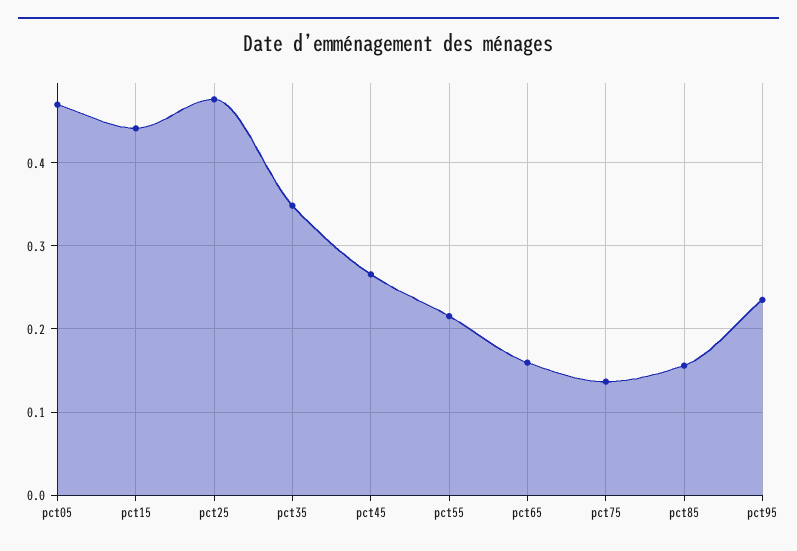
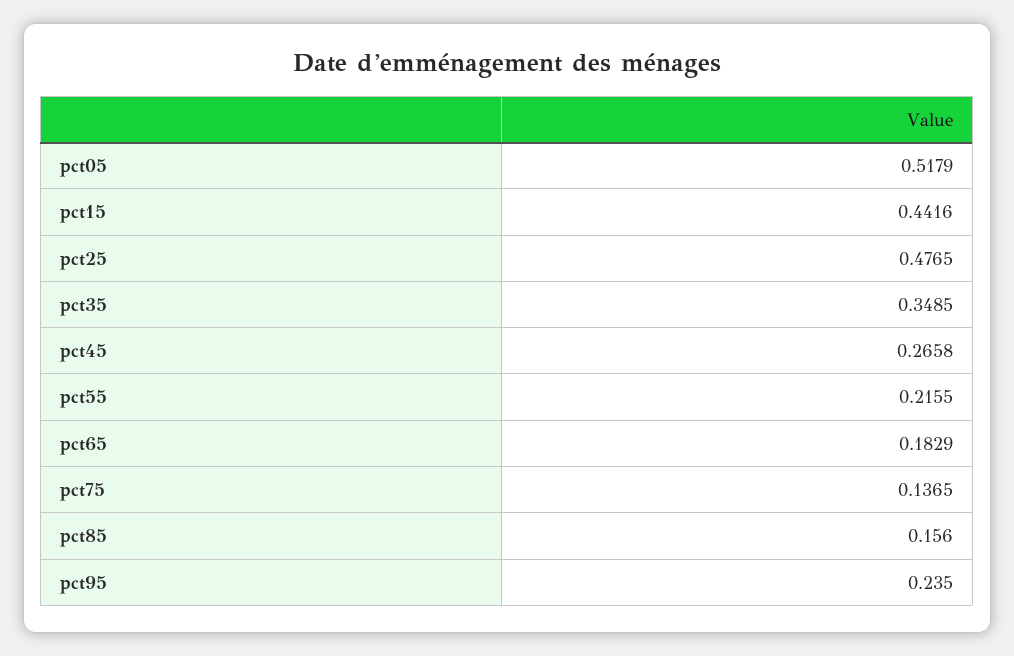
  {
-   "pct05": 0.47,
+   "pct05": 0.5179,
    "pct15": 0.4416,
    "pct25": 0.4765,
    "pct35": 0.3485,
    "pct45": 0.2658,
    "pct55": 0.2155,
-   "pct65": 0.16,
+   "pct65": 0.1829,
    "pct75": 0.1365,
    "pct85": 0.156,
    "pct95": 0.235
  }

